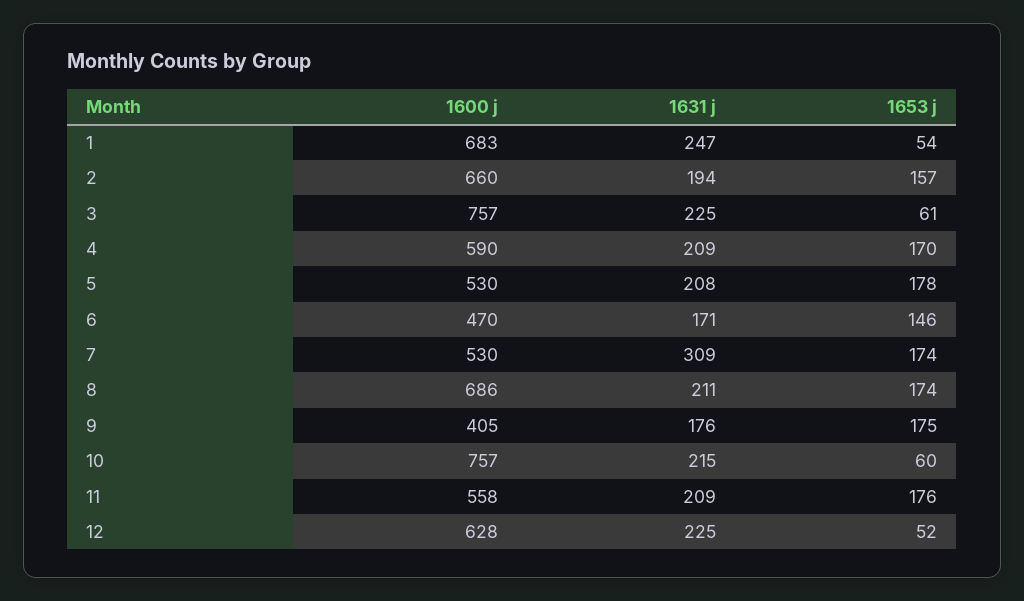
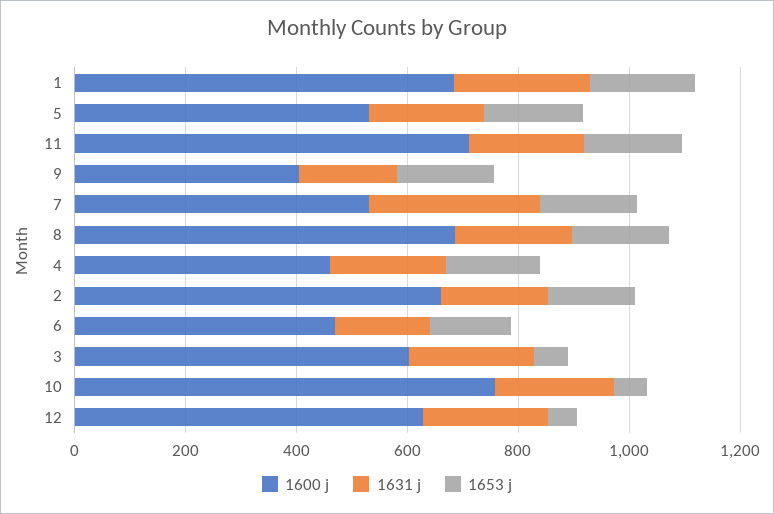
  {
    "1600 j": {
      "1": 683,
      "2": 660,
-     "3": 757,
+     "3": 600,
-     "4": 590,
+     "4": 450,
      "5": 530,
      "6": 470,
      "7": 530,
      "8": 686,
      "9": 405,
      "10": 757,
-     "11": 558,
+     "11": 700,
      "12": 628
    },
    "1631 j": {
      "1": 247,
      "2": 194,
      "3": 225,
      "4": 209,
      "5": 208,
      "6": 171,
      "7": 309,
      "8": 211,
      "9": 176,
      "10": 215,
      "11": 209,
      "12": 225
    },
    "1653 j": {
-     "1": 54,
+     "1": 200,
      "2": 157,
      "3": 61,
      "4": 170,
      "5": 178,
      "6": 146,
      "7": 174,
      "8": 174,
      "9": 175,
      "10": 60,
      "11": 176,
      "12": 52
    }
  }

